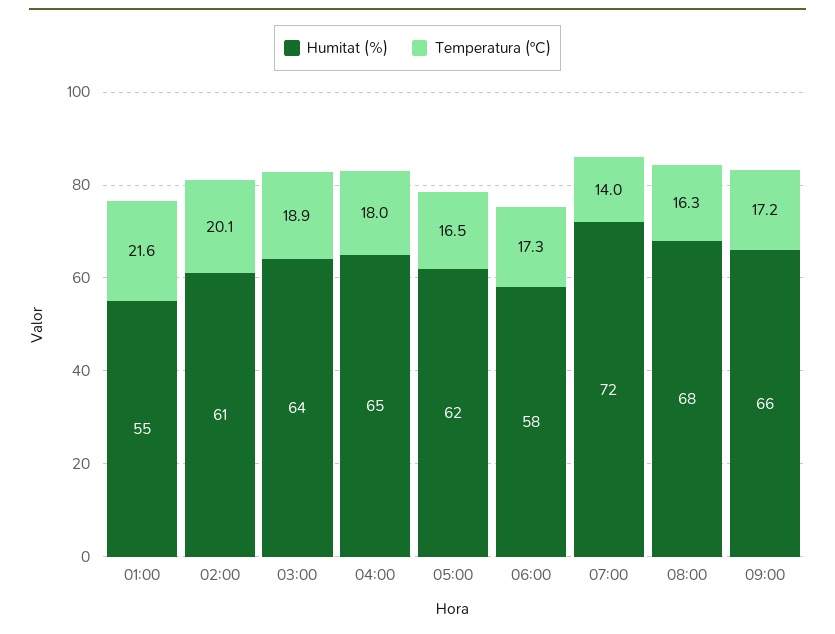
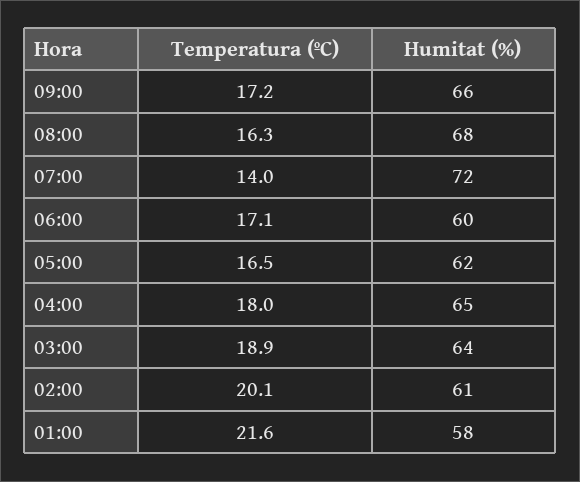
  {
    "Humitat (%)": {
-     "01:00": 55,
+     "01:00": 58,
      "02:00": 61,
      "03:00": 64,
      "04:00": 65,
      "05:00": 62,
-     "06:00": 58,
+     "06:00": 60,
      "07:00": 72,
      "08:00": 68,
      "09:00": 66
    },
    "Temperatura (ºC)": {
      "01:00": 21.6,
      "02:00": 20.1,
      "03:00": 18.9,
      "04:00": 18,
      "05:00": 16.5,
-     "06:00": 17.3,
+     "06:00": 17.1,
      "07:00": 14,
      "08:00": 16.3,
      "09:00": 17.2
    }
  }

